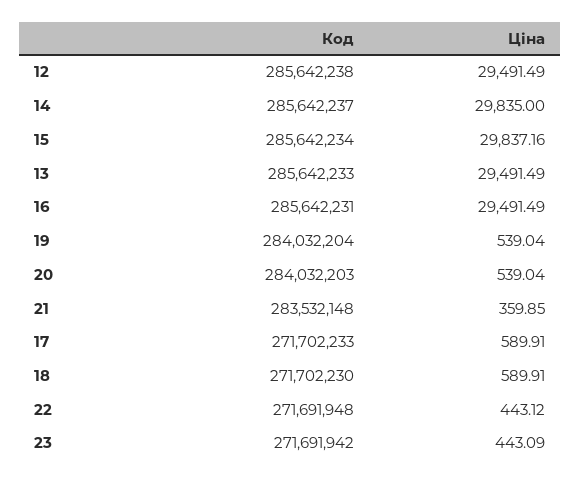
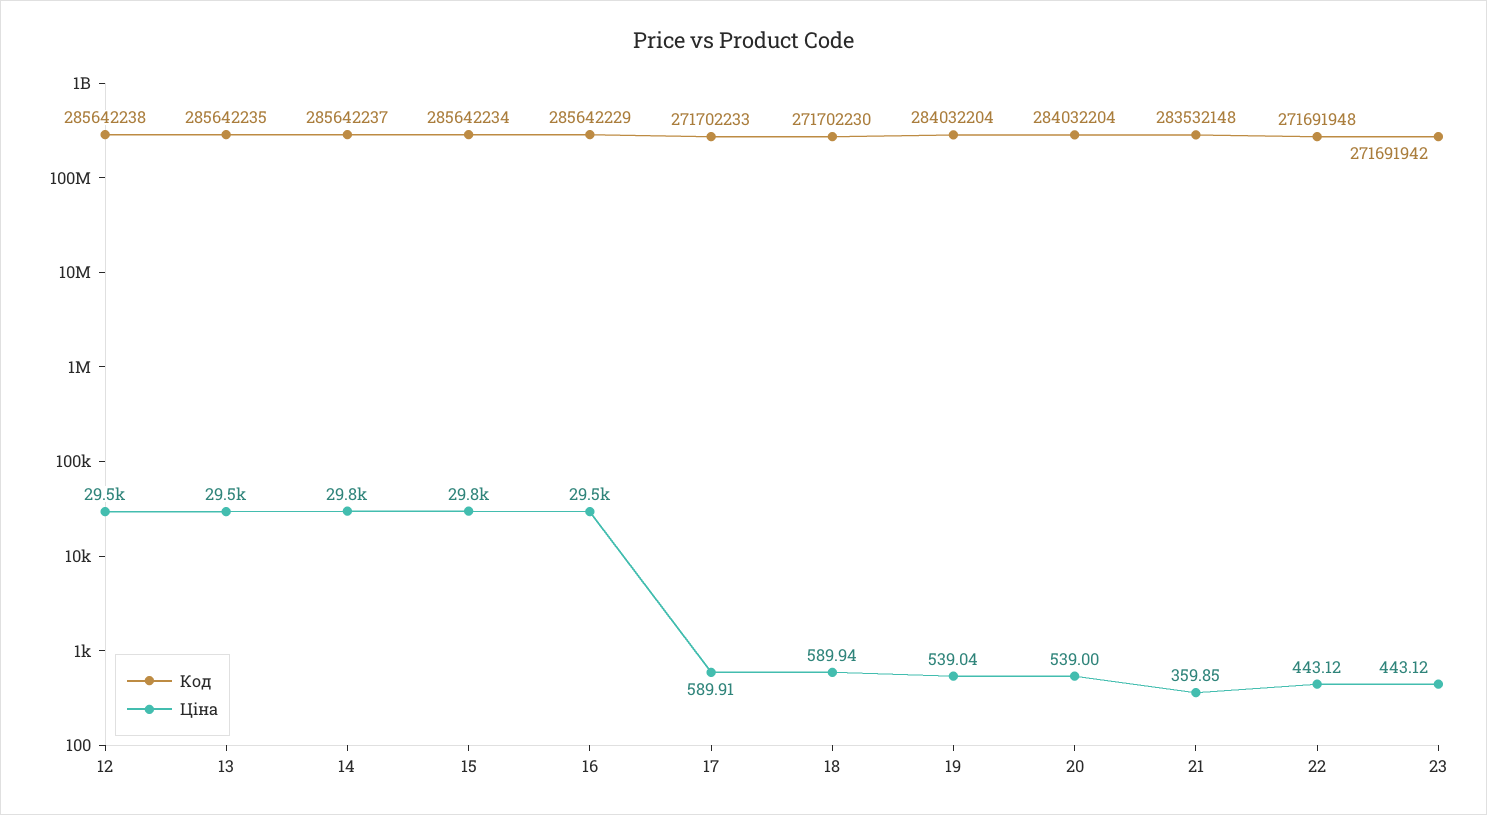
  {
    "Код": {
      "12": 285642238,
      "14": 285642237,
      "15": 285642234,
-     "13": 285642233,
+     "13": 285642235,
-     "16": 285642231,
+     "16": 285642229,
      "19": 284032204,
-     "20": 284032203,
+     "20": 284032204,
      "21": 283532148,
      "17": 271702233,
      "18": 271702230,
      "22": 271691948,
      "23": 271691942
    },
    "Ціна": {
      "12": 29491.49,
      "14": 29835,
      "15": 29837.16,
      "13": 29491.49,
      "16": 29491.49,
      "19": 539.04,
-     "20": 539.04,
+     "20": 539,
      "21": 359.85,
      "17": 589.91,
-     "18": 589.91,
+     "18": 589.94,
      "22": 443.12,
-     "23": 443.09
+     "23": 443.12
    }
  }

